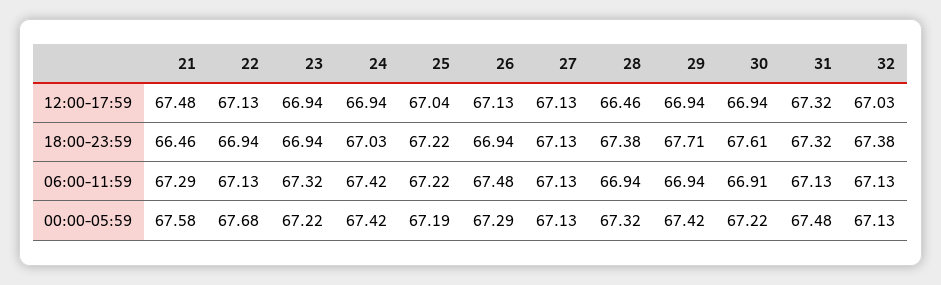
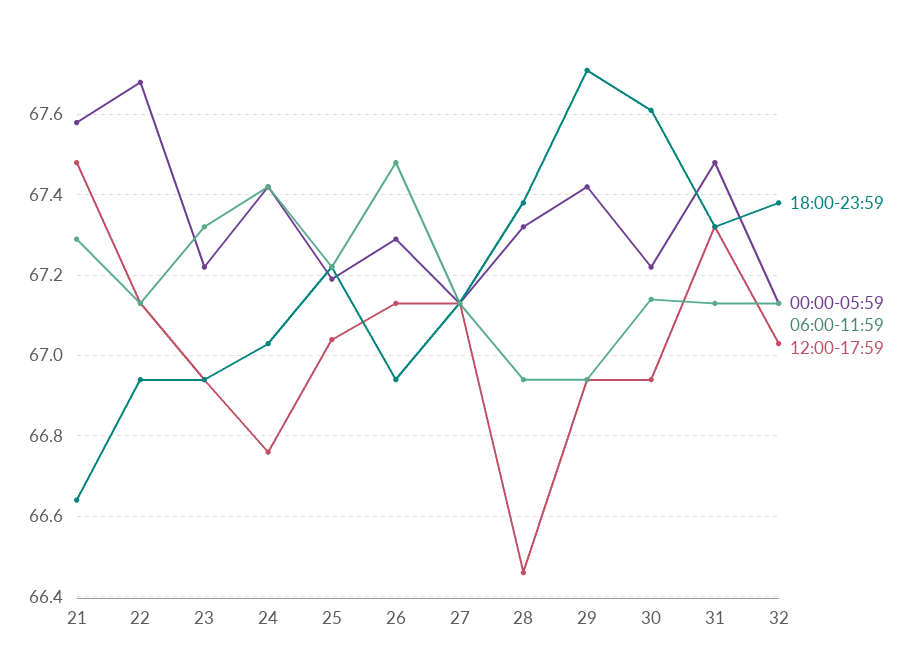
  {
    "12:00-17:59": {
      "21": 67.48,
      "22": 67.13,
      "23": 66.94,
-     "24": 66.94,
+     "24": 66.75,
      "25": 67.04,
      "26": 67.13,
      "27": 67.13,
      "28": 66.46,
      "29": 66.94,
      "30": 66.94,
      "31": 67.32,
      "32": 67.03
    },
    "18:00-23:59": {
-     "21": 66.46,
+     "21": 66.65,
      "22": 66.94,
      "23": 66.94,
      "24": 67.03,
      "25": 67.22,
      "26": 66.94,
      "27": 67.13,
      "28": 67.38,
      "29": 67.71,
      "30": 67.61,
      "31": 67.32,
      "32": 67.38
    },
    "06:00-11:59": {
      "21": 67.29,
      "22": 67.13,
      "23": 67.32,
      "24": 67.42,
      "25": 67.22,
      "26": 67.48,
      "27": 67.13,
      "28": 66.94,
      "29": 66.94,
-     "30": 66.91,
+     "30": 67.15,
      "31": 67.13,
      "32": 67.13
    },
    "00:00-05:59": {
      "21": 67.58,
      "22": 67.68,
      "23": 67.22,
      "24": 67.42,
      "25": 67.19,
      "26": 67.29,
      "27": 67.13,
      "28": 67.32,
      "29": 67.42,
      "30": 67.22,
      "31": 67.48,
      "32": 67.13
    }
  }

